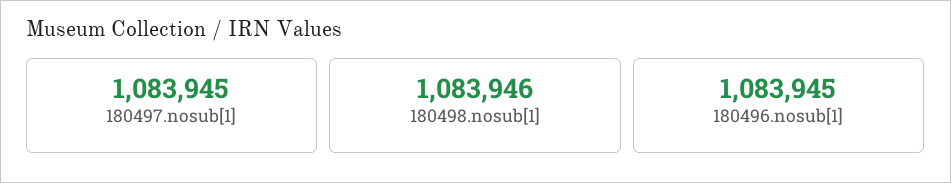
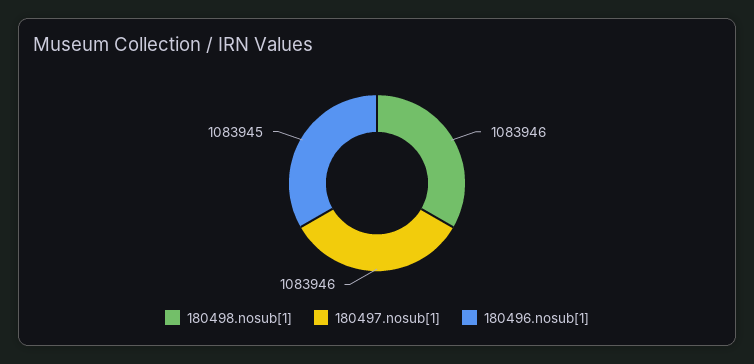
  {
-   "180497.nosub[1]": 1083945,
+   "180497.nosub[1]": 1083946,
    "180498.nosub[1]": 1083946,
    "180496.nosub[1]": 1083945
  }

